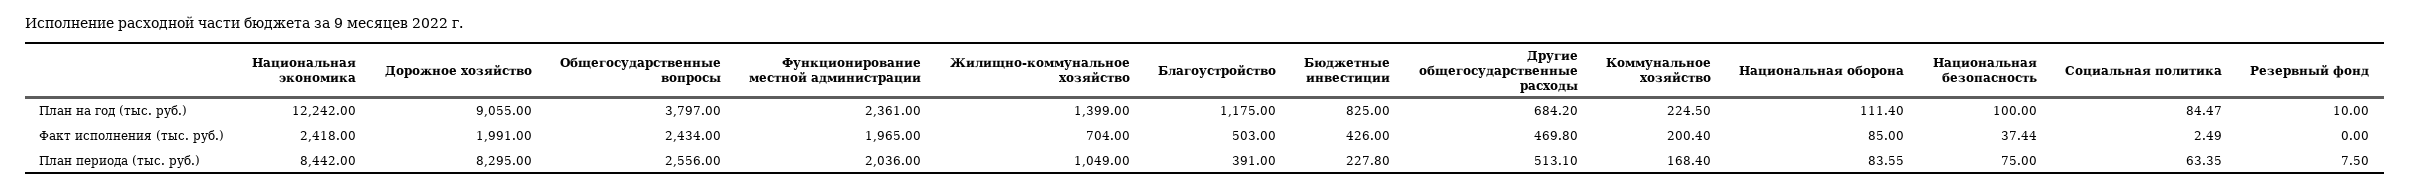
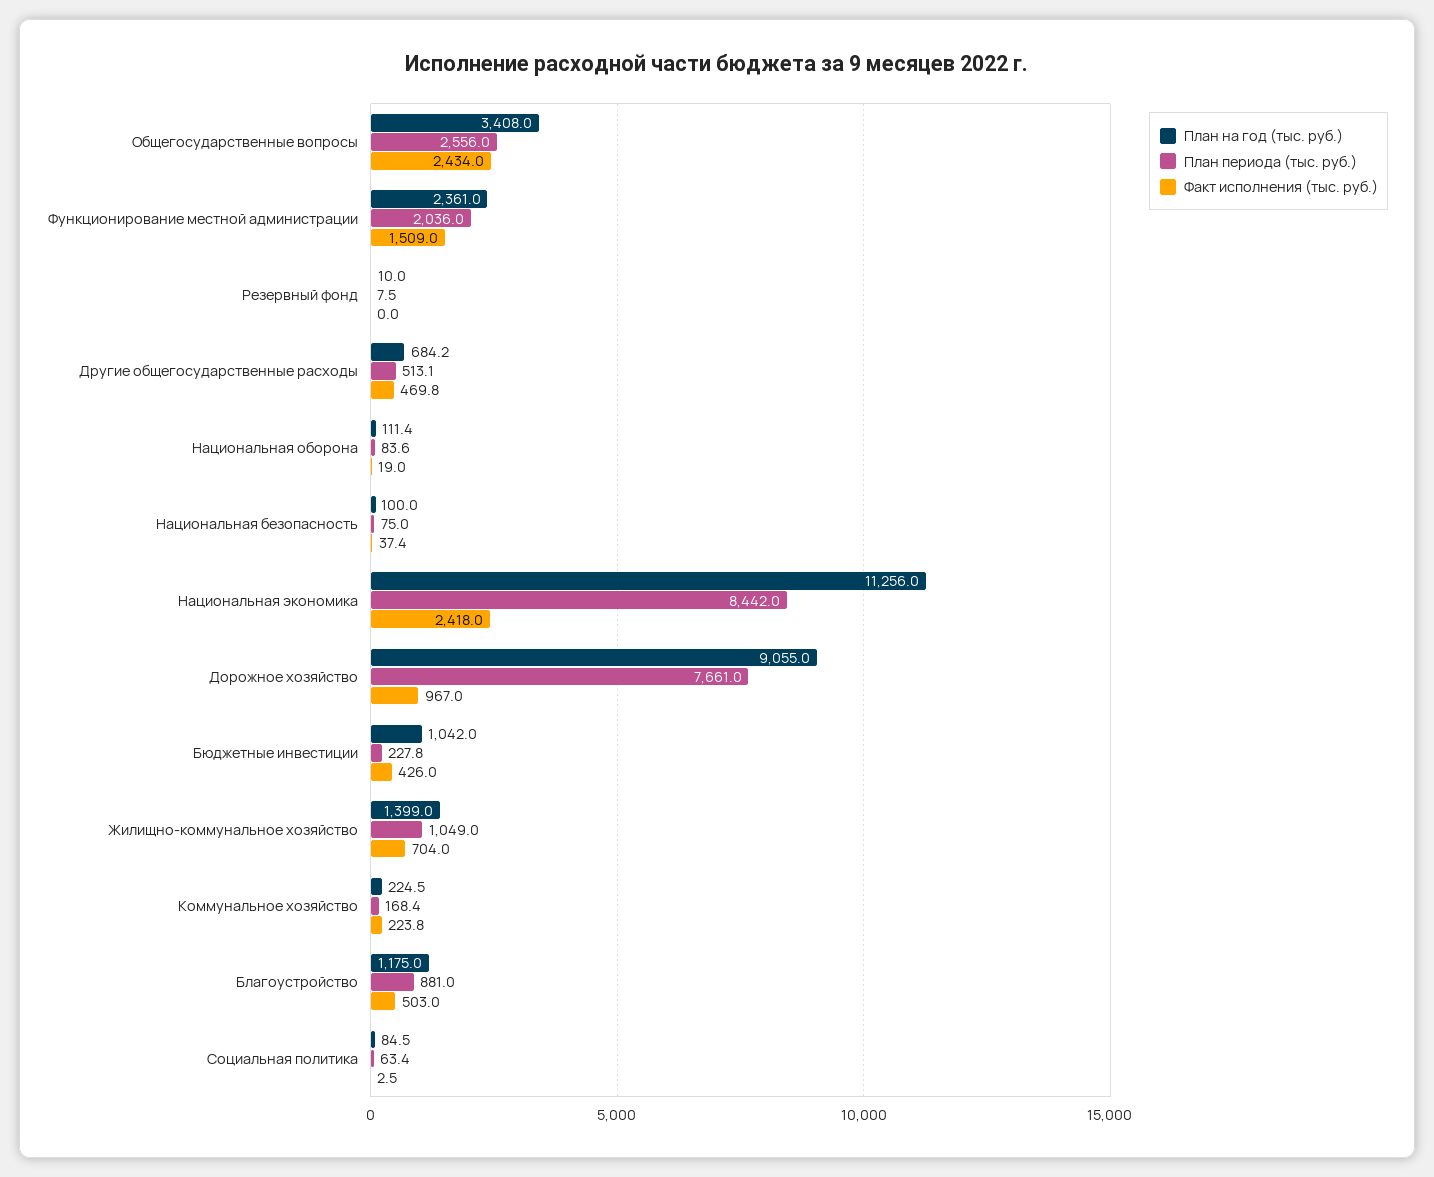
  {
    "План на год (тыс. руб.)": {
-     "Национальная экономика": 12242,
+     "Национальная экономика": 11256,
      "Дорожное хозяйство": 9055,
-     "Общегосударственные вопросы": 3797,
+     "Общегосударственные вопросы": 3408,
      "Функционирование местной администрации": 2361,
      "Жилищно-коммунальное хозяйство": 1399,
      "Благоустройство": 1175,
-     "Бюджетные инвестиции": 825,
+     "Бюджетные инвестиции": 1042,
      "Другие общегосударственные расходы": 684.2,
      "Коммунальное хозяйство": 224.5,
      "Национальная оборона": 111.4,
      "Национальная безопасность": 100,
      "Социальная политика": 84.47,
      "Резервный фонд": 10
    },
    "Факт исполнения (тыс. руб.)": {
      "Национальная экономика": 2418,
-     "Дорожное хозяйство": 1991,
+     "Дорожное хозяйство": 967,
      "Общегосударственные вопросы": 2434,
-     "Функционирование местной администрации": 1965,
+     "Функционирование местной администрации": 1509,
      "Жилищно-коммунальное хозяйство": 704,
      "Благоустройство": 503,
      "Бюджетные инвестиции": 426,
      "Другие общегосударственные расходы": 469.8,
-     "Коммунальное хозяйство": 200.4,
+     "Коммунальное хозяйство": 223.8,
-     "Национальная оборона": 85,
+     "Национальная оборона": 19,
      "Национальная безопасность": 37.44,
      "Социальная политика": 2.49,
      "Резервный фонд": 0
    },
    "План периода (тыс. руб.)": {
      "Национальная экономика": 8442,
-     "Дорожное хозяйство": 8295,
+     "Дорожное хозяйство": 7661,
      "Общегосударственные вопросы": 2556,
      "Функционирование местной администрации": 2036,
      "Жилищно-коммунальное хозяйство": 1049,
-     "Благоустройство": 391,
+     "Благоустройство": 881,
      "Бюджетные инвестиции": 227.8,
      "Другие общегосударственные расходы": 513.1,
      "Коммунальное хозяйство": 168.4,
      "Национальная оборона": 83.55,
      "Национальная безопасность": 75,
      "Социальная политика": 63.35,
      "Резервный фонд": 7.5
    }
  }

